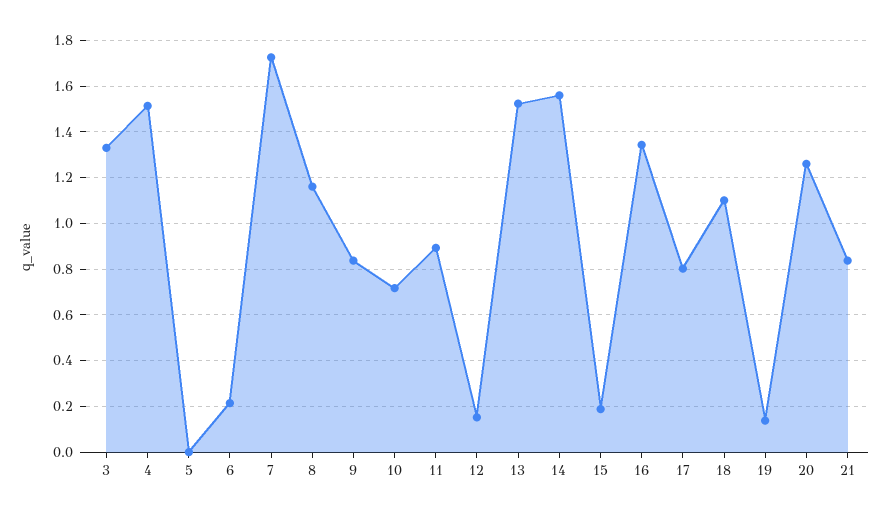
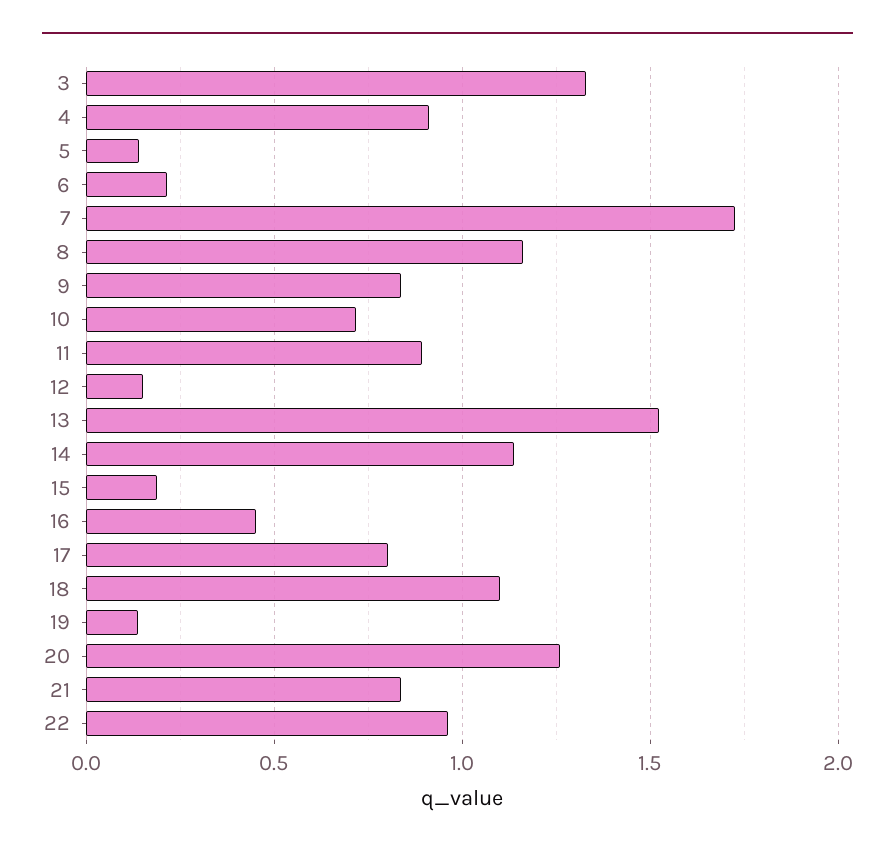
  {
    "3": 1.35,
-   "4": 1.5,
+   "4": 0.9,
-   "5": 0,
+   "5": 0.15,
    "6": 0.2,
    "7": 1.75,
    "8": 1.15,
    "9": 0.85,
    "10": 0.7,
    "11": 0.9,
    "12": 0.15,
    "13": 1.5,
-   "14": 1.55,
+   "14": 1.15,
    "15": 0.2,
-   "16": 1.35,
+   "16": 0.45,
    "17": 0.8,
    "18": 1.1,
    "19": 0.15,
    "20": 1.25,
-   "21": 0.85
+   "21": 0.85,
+   "22": 0.95
  }

